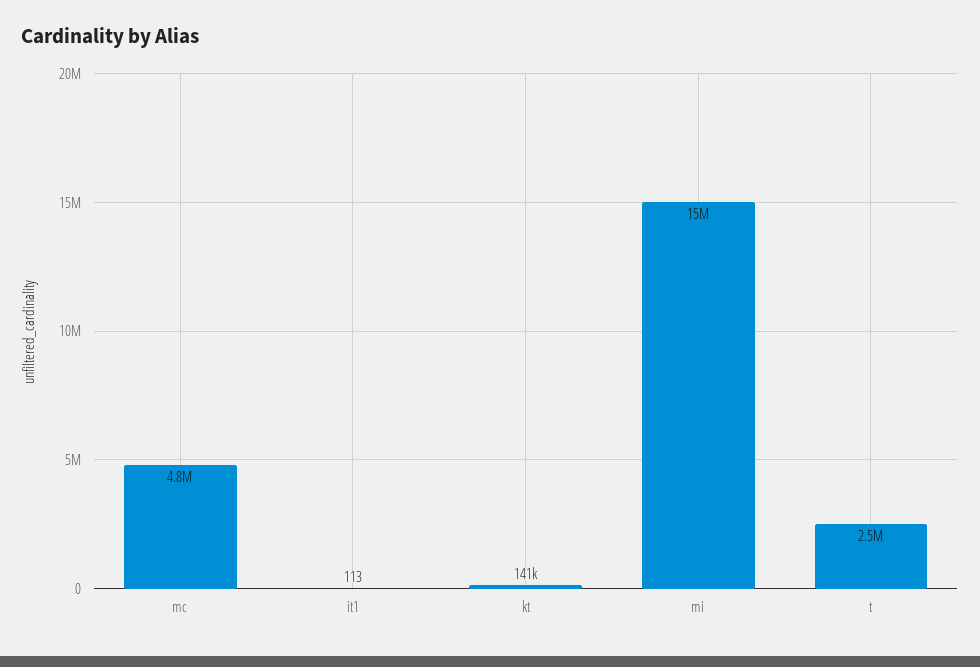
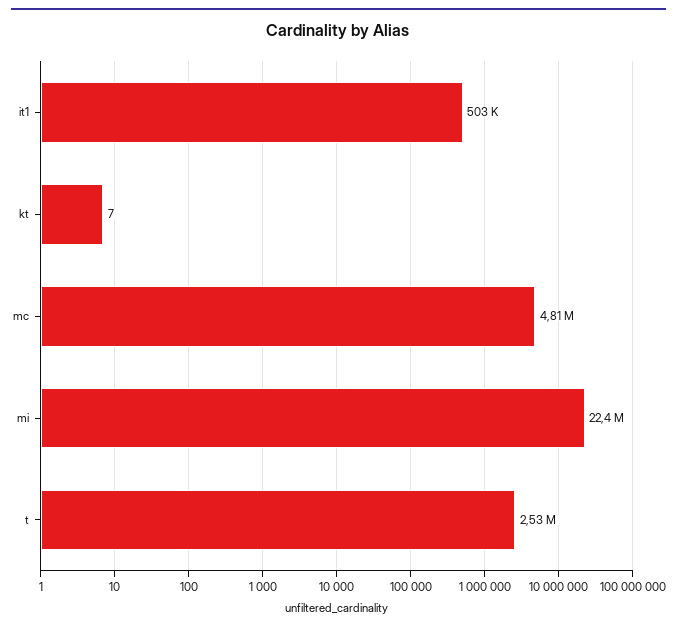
  {
    "mc": 4810000,
-   "it1": 113,
+   "it1": 503000,
-   "kt": 141000,
+   "kt": 7,
-   "mi": 15000000,
+   "mi": 22400000,
    "t": 2530000
  }

